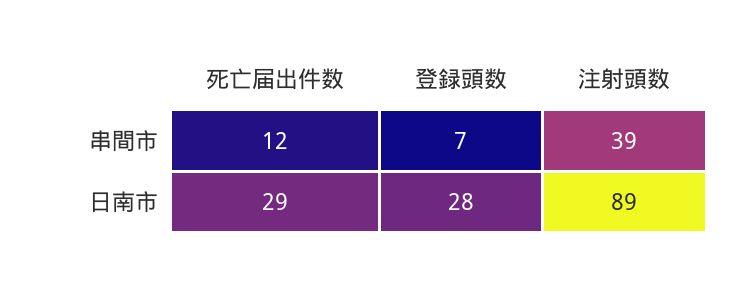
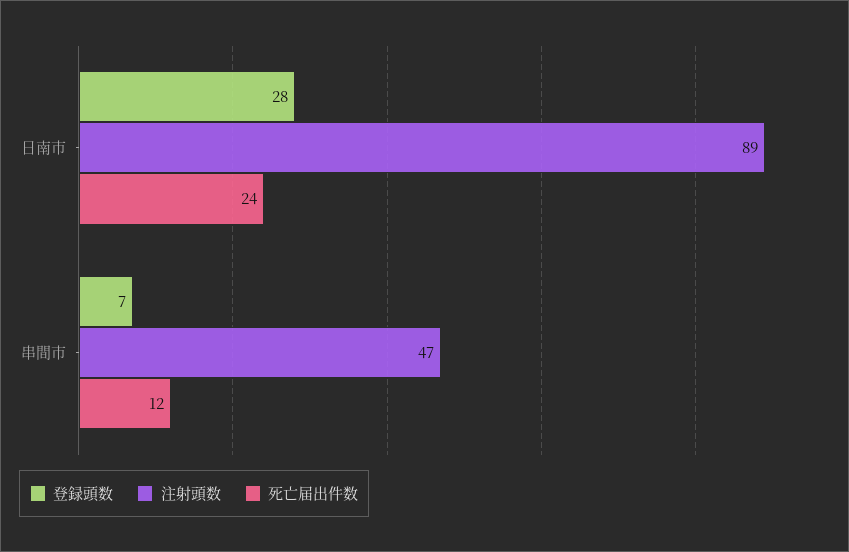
  {
    "死亡届出件数": {
      "串間市": 12,
-     "日南市": 29
+     "日南市": 24
    },
    "登録頭数": {
      "串間市": 7,
      "日南市": 28
    },
    "注射頭数": {
-     "串間市": 39,
+     "串間市": 47,
      "日南市": 89
    }
  }

